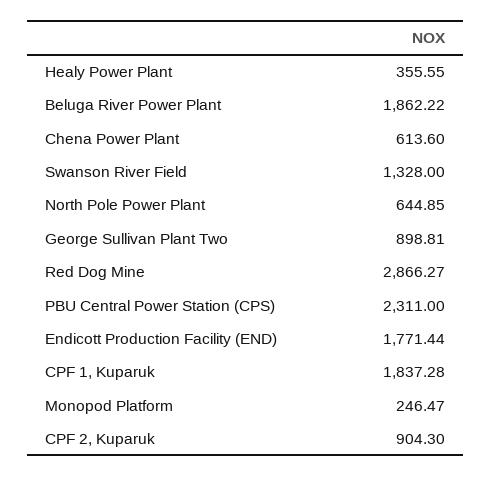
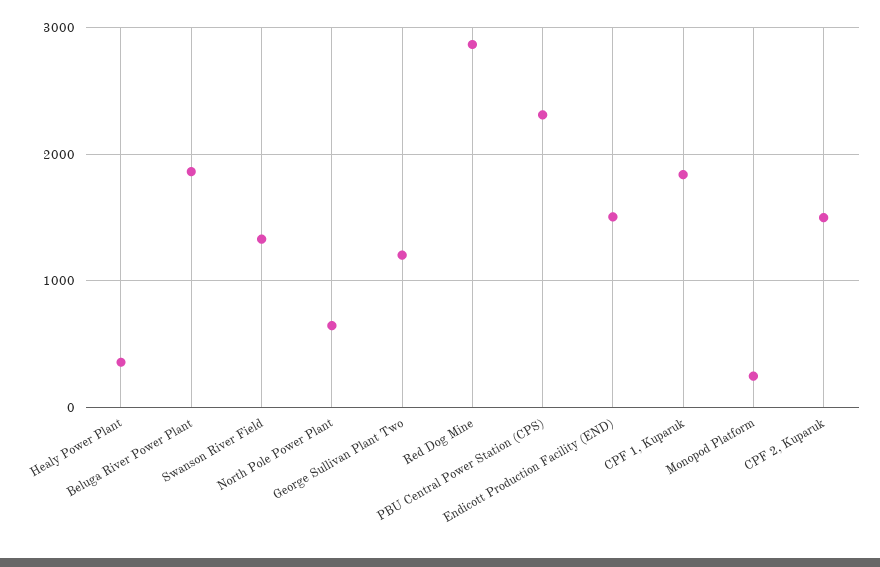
  {
    "Healy Power Plant": 355.55,
    "Beluga River Power Plant": 1862.22,
-   "Chena Power Plant": 613.6,
    "Swanson River Field": 1328,
    "North Pole Power Plant": 644.85,
-   "George Sullivan Plant Two": 898.81,
+   "George Sullivan Plant Two": 1200,
    "Red Dog Mine": 2866.27,
    "PBU Central Power Station (CPS)": 2311,
-   "Endicott Production Facility (END)": 1771.44,
+   "Endicott Production Facility (END)": 1500,
    "CPF 1, Kuparuk": 1837.28,
    "Monopod Platform": 246.47,
-   "CPF 2, Kuparuk": 904.3
+   "CPF 2, Kuparuk": 1500
  }

